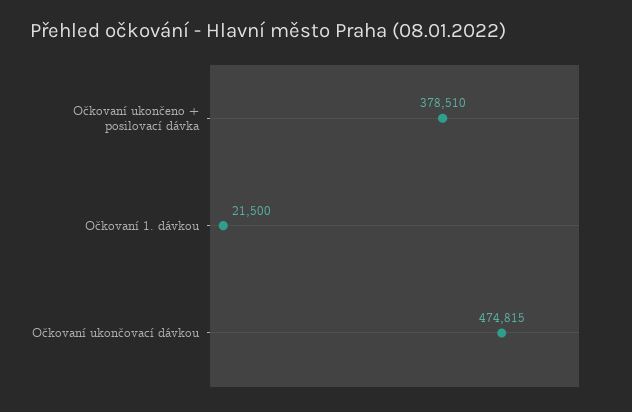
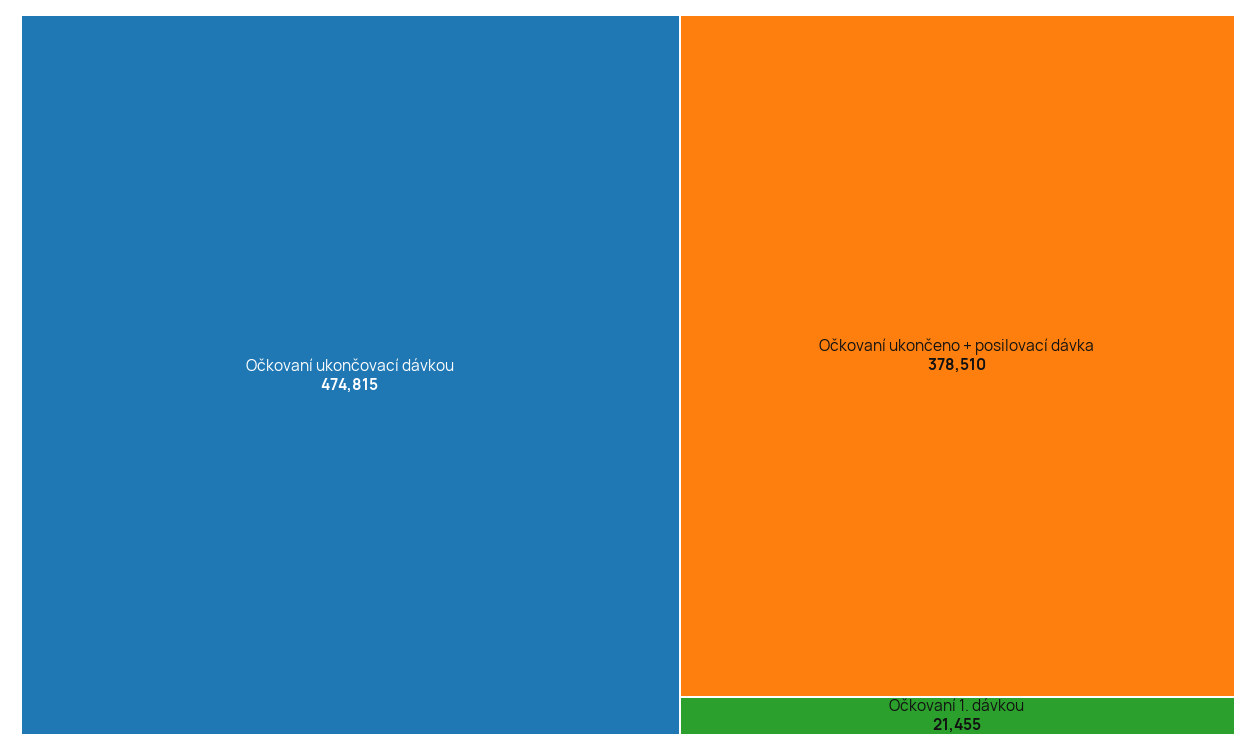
  {
    "Očkovaní ukončeno + posilovací dávka": 378510,
-   "Očkovaní 1. dávkou": 21500,
+   "Očkovaní 1. dávkou": 21455,
    "Očkovaní ukončovací dávkou": 474815
  }

